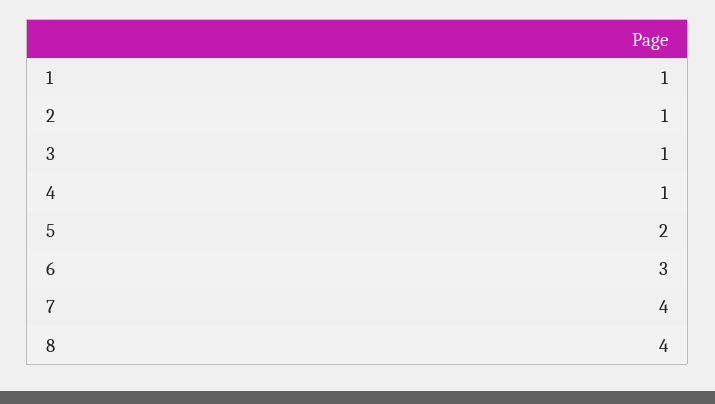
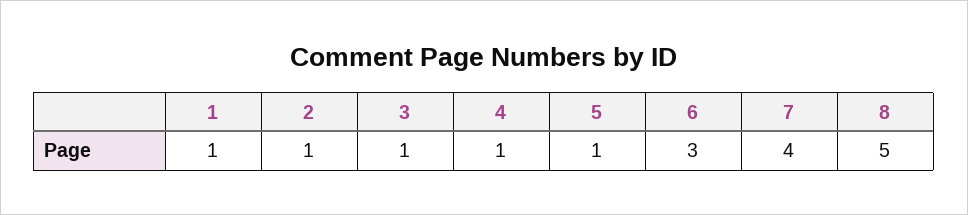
  {
    "1": 1,
    "2": 1,
    "3": 1,
    "4": 1,
-   "5": 2,
+   "5": 1,
    "6": 3,
    "7": 4,
-   "8": 4
+   "8": 5
  }

